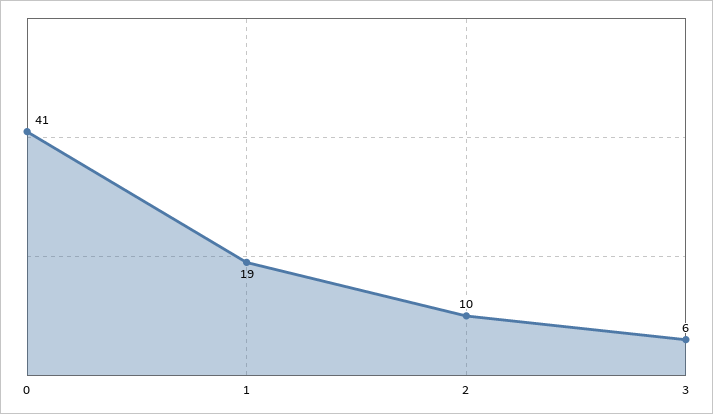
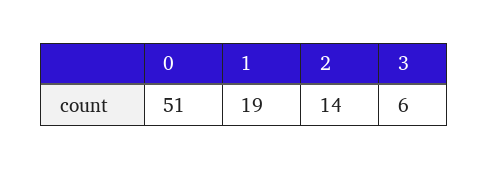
  {
-   "0": 41,
+   "0": 51,
    "1": 19,
-   "2": 10,
+   "2": 14,
    "3": 6
  }

